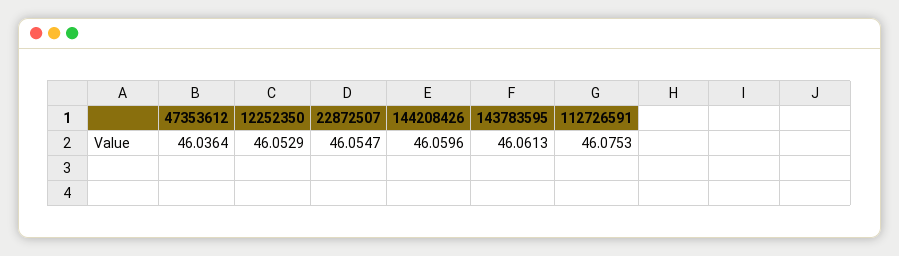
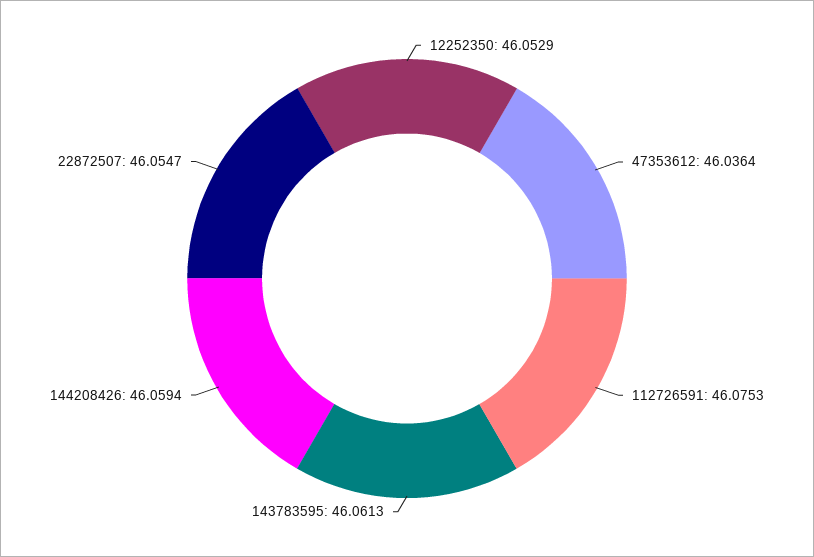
  {
    "47353612": 46.0364,
    "12252350": 46.0529,
    "22872507": 46.0547,
-   "144208426": 46.0596,
+   "144208426": 46.0594,
    "143783595": 46.0613,
    "112726591": 46.0753
  }

